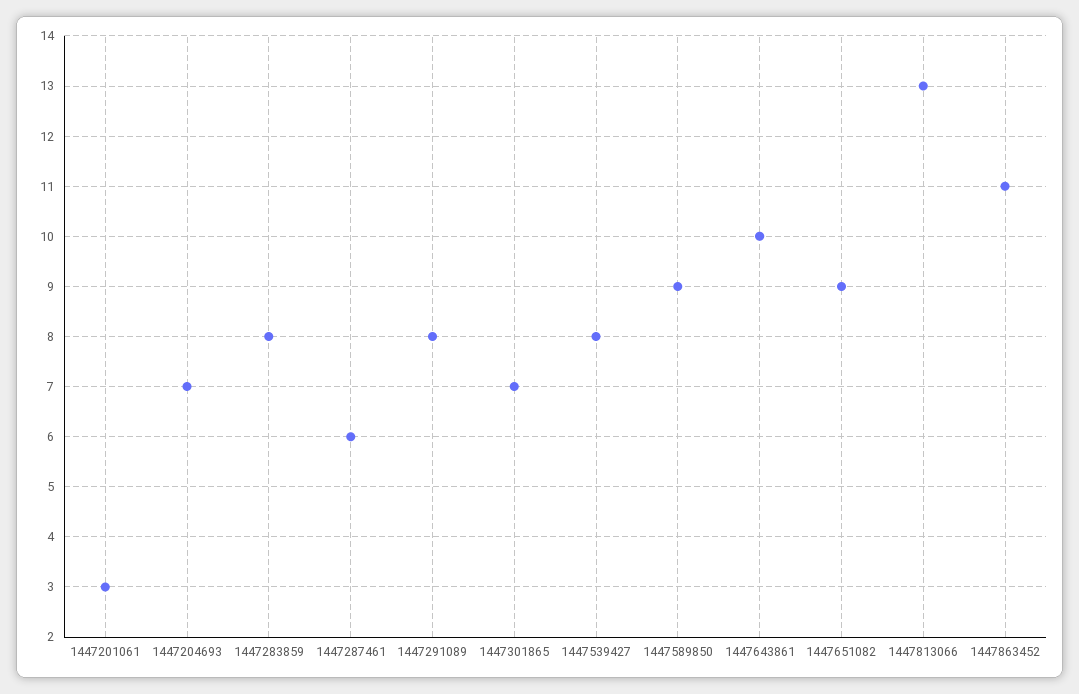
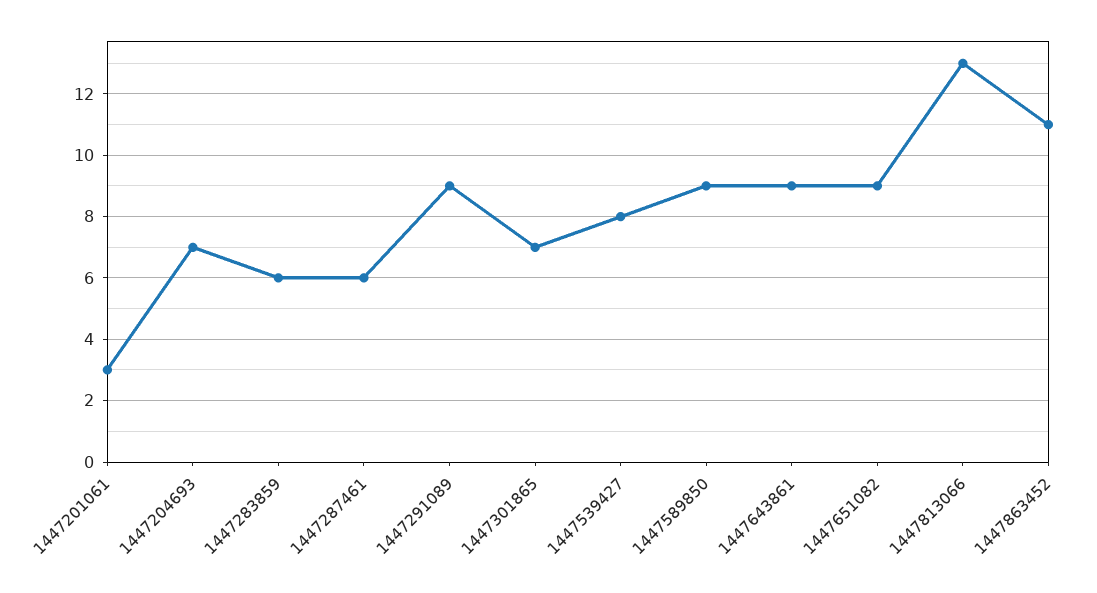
  {
    "1447201061": 3,
    "1447204693": 7,
-   "1447283859": 8,
+   "1447283859": 6,
    "1447287461": 6,
-   "1447291089": 8,
+   "1447291089": 9,
    "1447301865": 7,
    "1447539427": 8,
    "1447589850": 9,
-   "1447643861": 10,
+   "1447643861": 9,
    "1447651082": 9,
    "1447813066": 13,
    "1447863452": 11
  }

